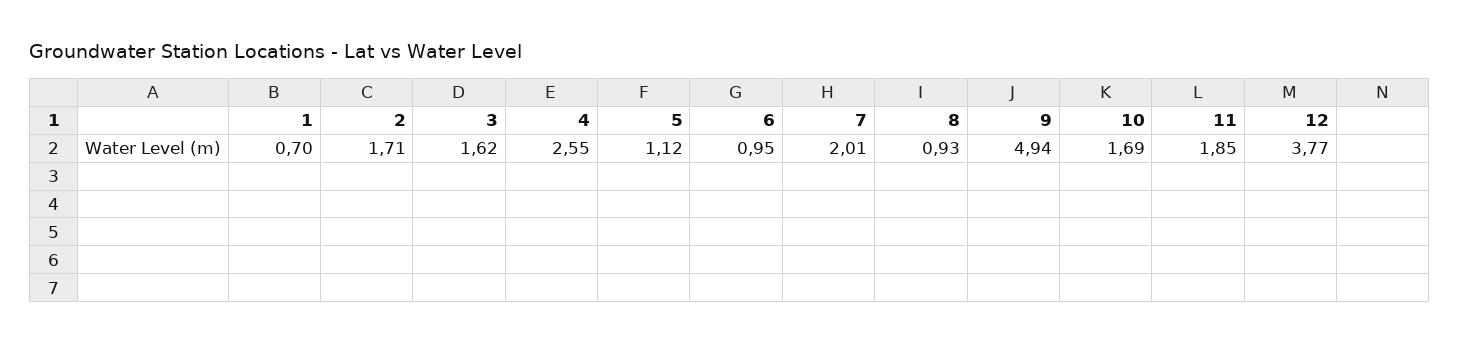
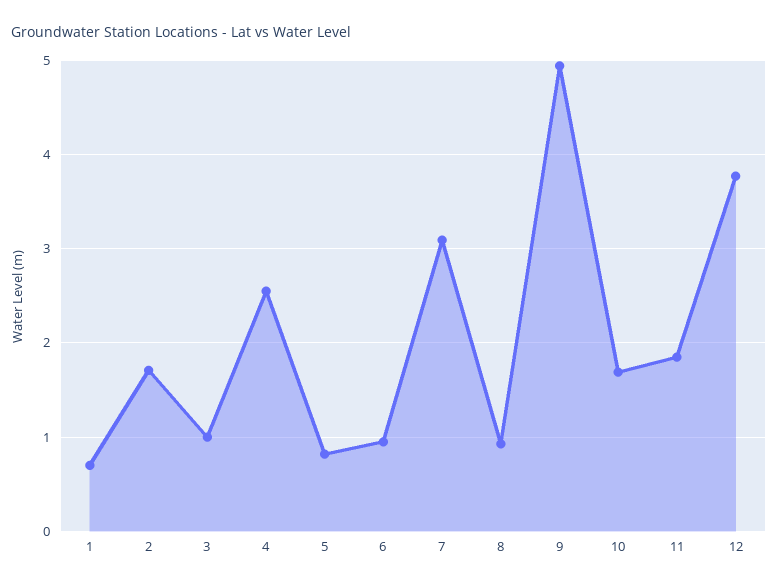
  {
    "1": 0.7,
    "2": 1.71,
-   "3": 1.62,
+   "3": 1,
    "4": 2.55,
-   "5": 1.12,
+   "5": 0.8,
    "6": 0.95,
-   "7": 2.01,
+   "7": 3.1,
    "8": 0.93,
    "9": 4.94,
    "10": 1.69,
    "11": 1.85,
    "12": 3.77
  }

